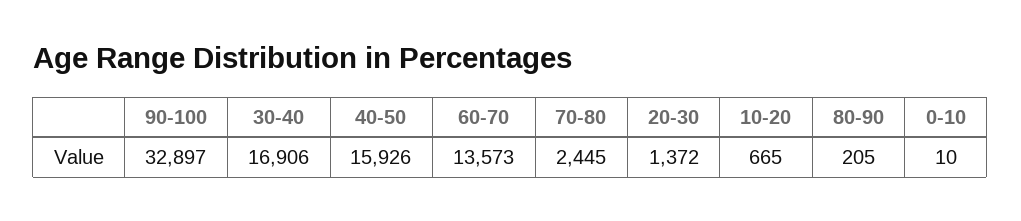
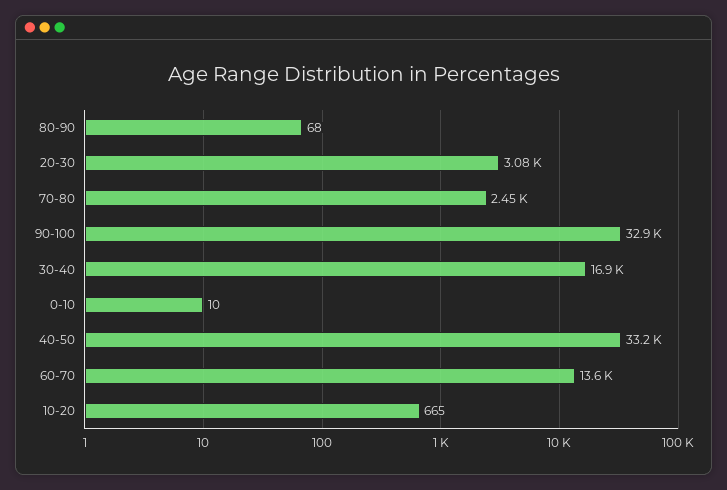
  {
    "90-100": 32897,
    "30-40": 16906,
-   "40-50": 15926,
+   "40-50": 33200,
    "60-70": 13573,
    "70-80": 2445,
-   "20-30": 1372,
+   "20-30": 3080,
    "10-20": 665,
-   "80-90": 205,
+   "80-90": 68,
    "0-10": 10
  }

